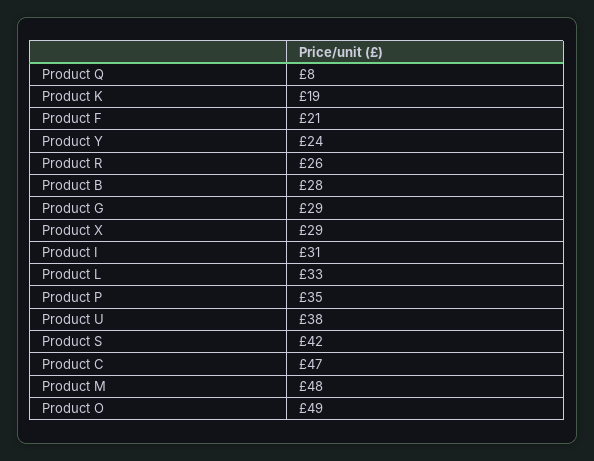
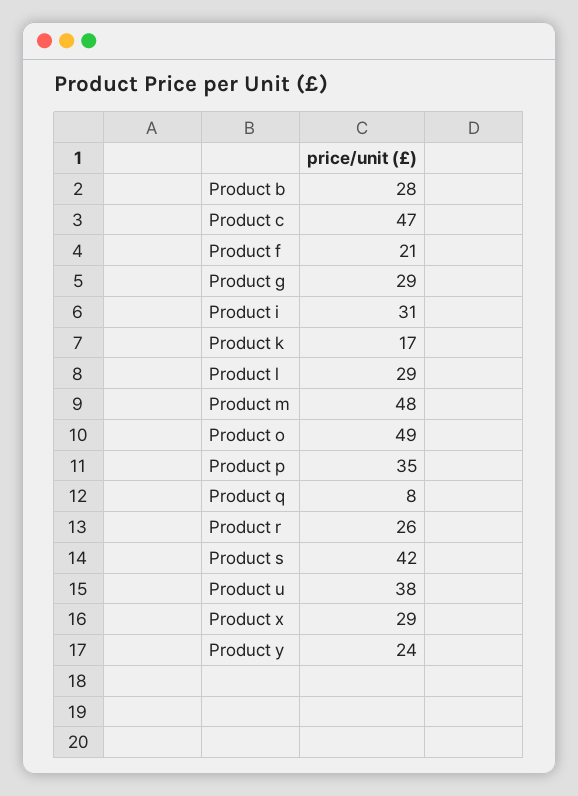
  {
    "Product Q": 8,
-   "Product K": 19,
+   "Product K": 17,
    "Product F": 21,
    "Product Y": 24,
    "Product R": 26,
    "Product B": 28,
    "Product G": 29,
    "Product X": 29,
    "Product I": 31,
-   "Product L": 33,
+   "Product L": 29,
    "Product P": 35,
    "Product U": 38,
    "Product S": 42,
    "Product C": 47,
    "Product M": 48,
    "Product O": 49
  }

